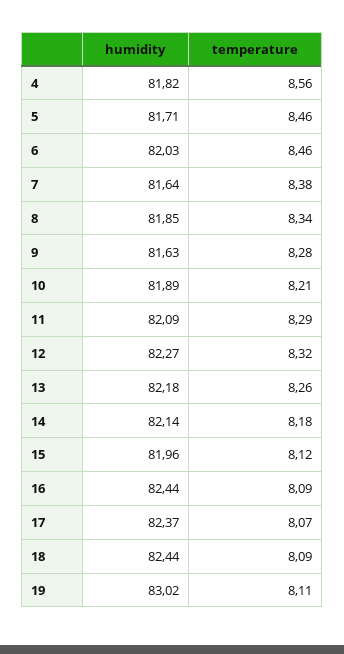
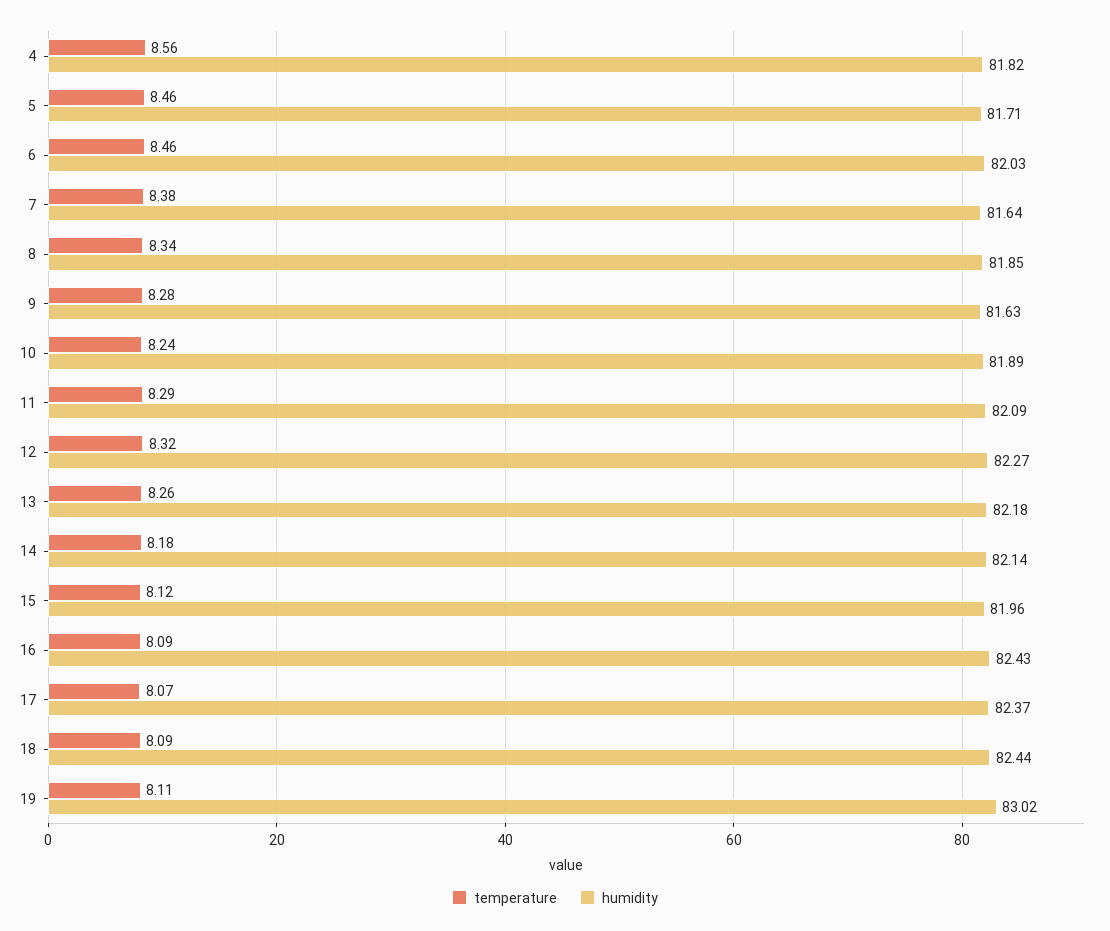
  {
    "humidity": {
      "4": 81.82,
      "5": 81.71,
      "6": 82.03,
      "7": 81.64,
      "8": 81.85,
      "9": 81.63,
      "10": 81.89,
      "11": 82.09,
      "12": 82.27,
      "13": 82.18,
      "14": 82.14,
      "15": 81.96,
-     "16": 82.44,
+     "16": 82.43,
      "17": 82.37,
      "18": 82.44,
      "19": 83.02
    },
    "temperature": {
      "4": 8.56,
      "5": 8.46,
      "6": 8.46,
      "7": 8.38,
      "8": 8.34,
      "9": 8.28,
-     "10": 8.21,
+     "10": 8.24,
      "11": 8.29,
      "12": 8.32,
      "13": 8.26,
      "14": 8.18,
      "15": 8.12,
      "16": 8.09,
      "17": 8.07,
      "18": 8.09,
      "19": 8.11
    }
  }

